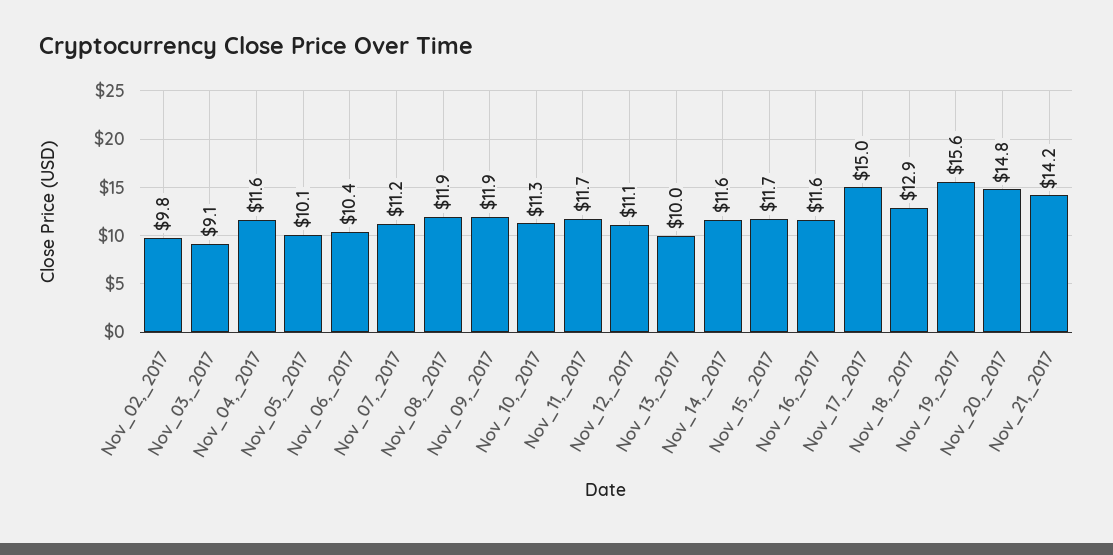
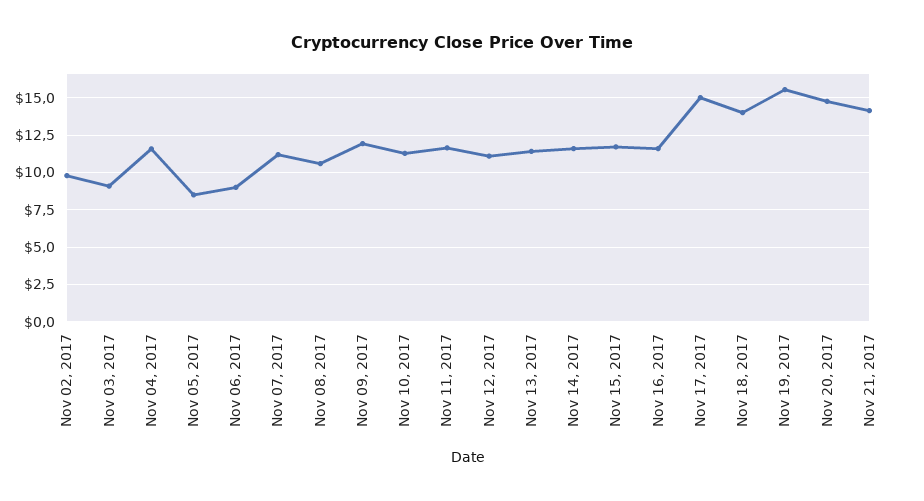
  {
    "Nov_02,_2017": 9.8,
    "Nov_03,_2017": 9.1,
    "Nov_04,_2017": 11.6,
-   "Nov_05,_2017": 10.1,
+   "Nov_05,_2017": 8.5,
-   "Nov_06,_2017": 10.4,
+   "Nov_06,_2017": 9,
    "Nov_07,_2017": 11.2,
-   "Nov_08,_2017": 11.9,
+   "Nov_08,_2017": 10.5,
    "Nov_09,_2017": 11.9,
    "Nov_10,_2017": 11.3,
    "Nov_11,_2017": 11.7,
    "Nov_12,_2017": 11.1,
-   "Nov_13,_2017": 10,
+   "Nov_13,_2017": 11.5,
    "Nov_14,_2017": 11.6,
    "Nov_15,_2017": 11.7,
    "Nov_16,_2017": 11.6,
    "Nov_17,_2017": 15,
-   "Nov_18,_2017": 12.9,
+   "Nov_18,_2017": 14,
    "Nov_19,_2017": 15.6,
    "Nov_20,_2017": 14.8,
    "Nov_21,_2017": 14.2
  }

